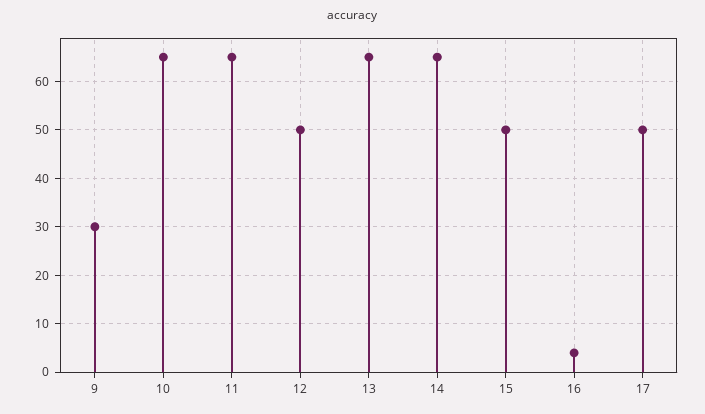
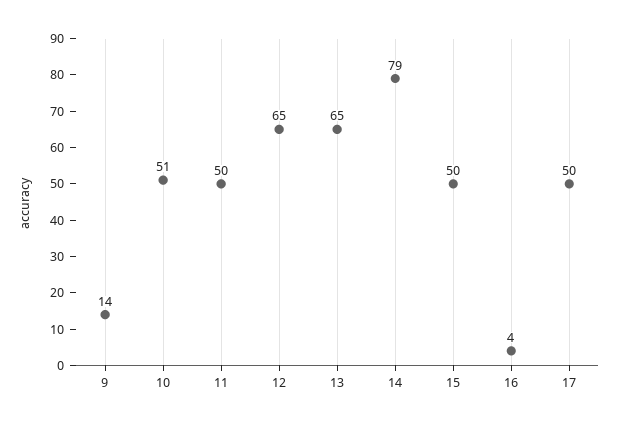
  {
-   "9": 30,
+   "9": 14,
-   "10": 65,
+   "10": 51,
-   "11": 65,
+   "11": 50,
-   "12": 50,
+   "12": 65,
    "13": 65,
-   "14": 65,
+   "14": 79,
    "15": 50,
    "16": 4,
    "17": 50
  }

